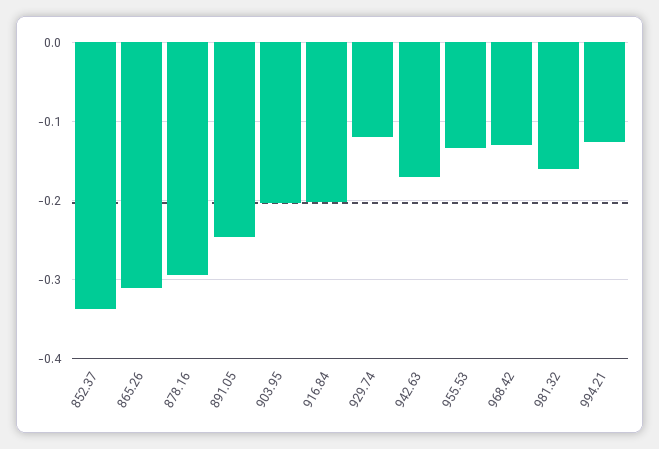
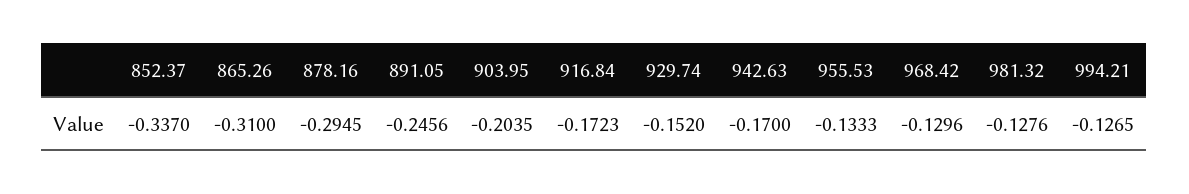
  {
    "852.37": -0.337,
    "865.26": -0.31,
    "878.16": -0.2945,
    "891.05": -0.2456,
    "903.95": -0.2035,
-   "916.84": -0.2,
+   "916.84": -0.1723,
-   "929.74": -0.12,
+   "929.74": -0.152,
    "942.63": -0.17,
    "955.53": -0.1333,
    "968.42": -0.1296,
-   "981.32": -0.16,
+   "981.32": -0.1276,
    "994.21": -0.1265
  }

